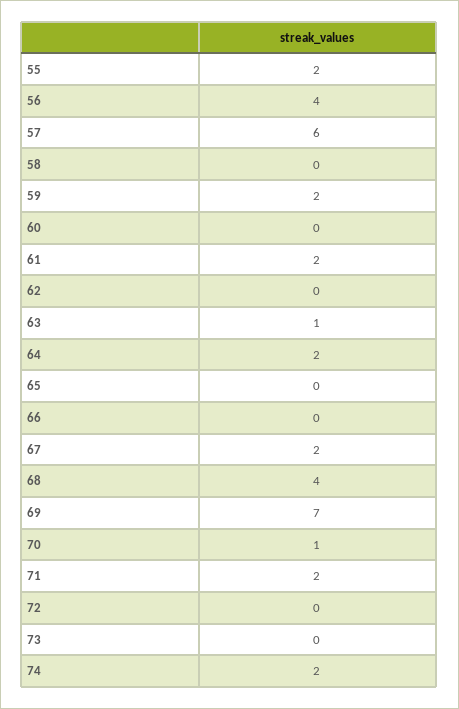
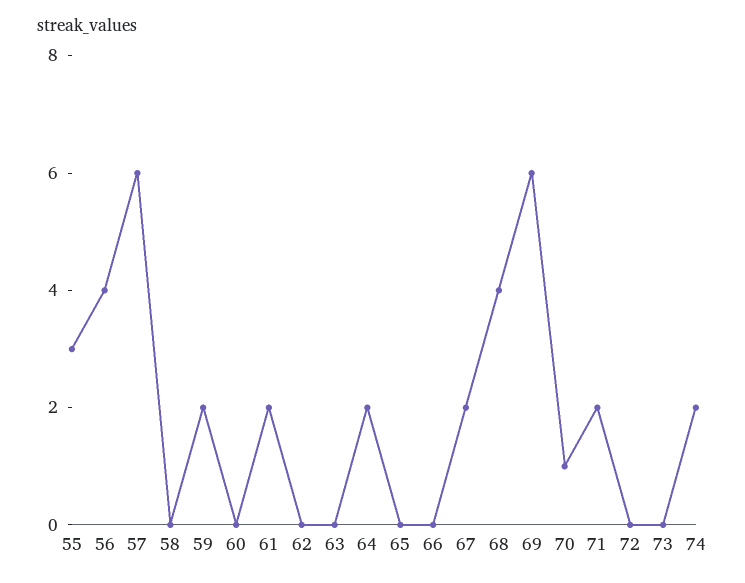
  {
-   "55": 2,
+   "55": 3,
    "56": 4,
    "57": 6,
    "58": 0,
    "59": 2,
    "60": 0,
    "61": 2,
    "62": 0,
-   "63": 1,
+   "63": 0,
    "64": 2,
    "65": 0,
    "66": 0,
    "67": 2,
    "68": 4,
-   "69": 7,
+   "69": 6,
    "70": 1,
    "71": 2,
    "72": 0,
    "73": 0,
    "74": 2
  }

